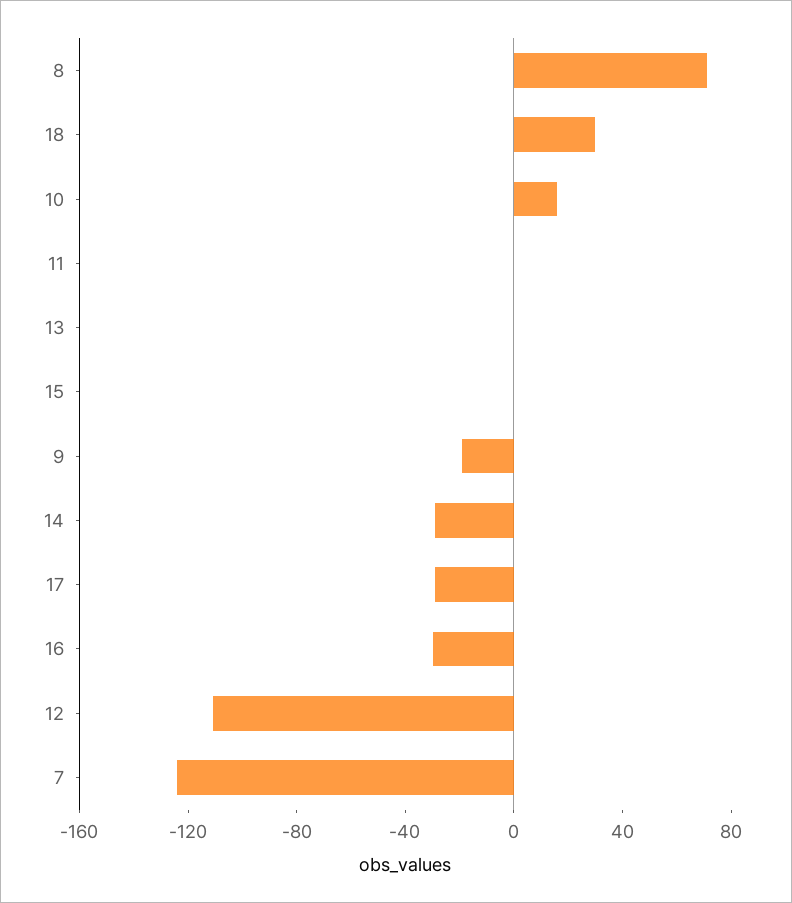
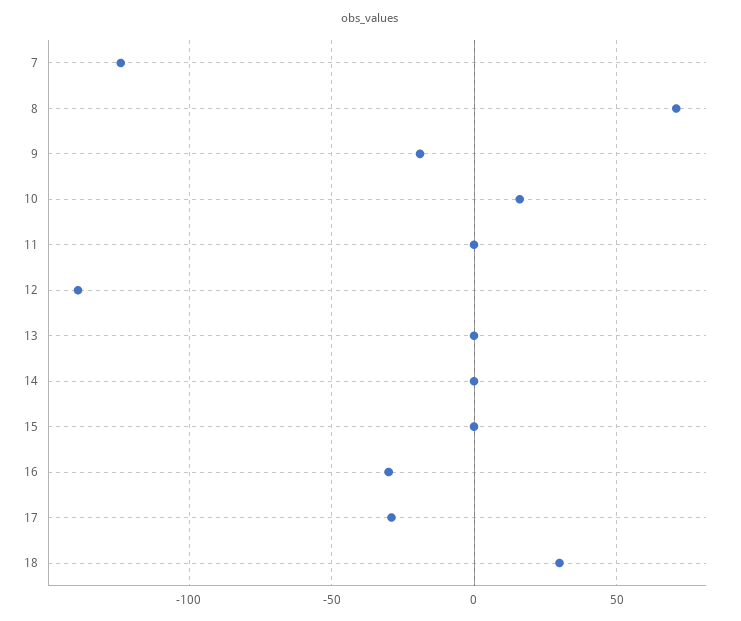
  {
    "8": 70,
    "18": 30,
    "10": 15,
    "11": 0,
    "13": 0,
    "15": 0,
    "9": -20,
-   "14": -30,
+   "14": 0,
    "17": -30,
    "16": -30,
-   "12": -110,
+   "12": -140,
    "7": -125
  }

